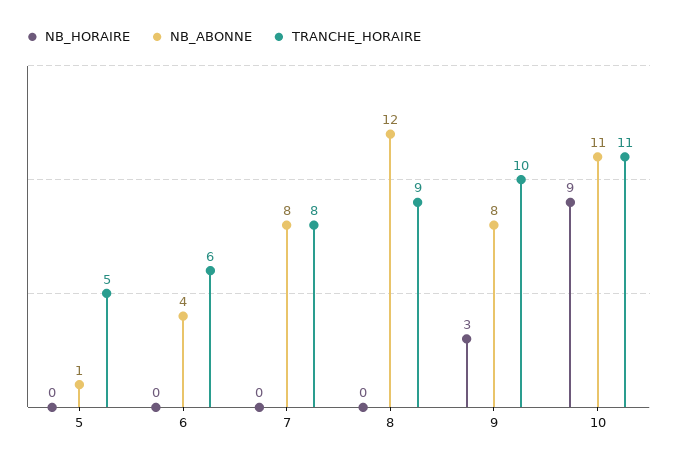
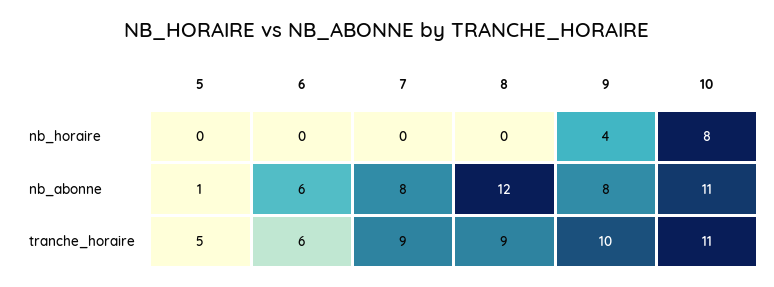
  {
    "NB_HORAIRE": {
      "5": 0,
      "6": 0,
      "7": 0,
      "8": 0,
-     "9": 3,
+     "9": 4,
-     "10": 9
+     "10": 8
    },
    "NB_ABONNE": {
      "5": 1,
-     "6": 4,
+     "6": 6,
      "7": 8,
      "8": 12,
      "9": 8,
      "10": 11
    },
    "TRANCHE_HORAIRE": {
      "5": 5,
      "6": 6,
-     "7": 8,
+     "7": 9,
      "8": 9,
      "9": 10,
      "10": 11
    }
  }

